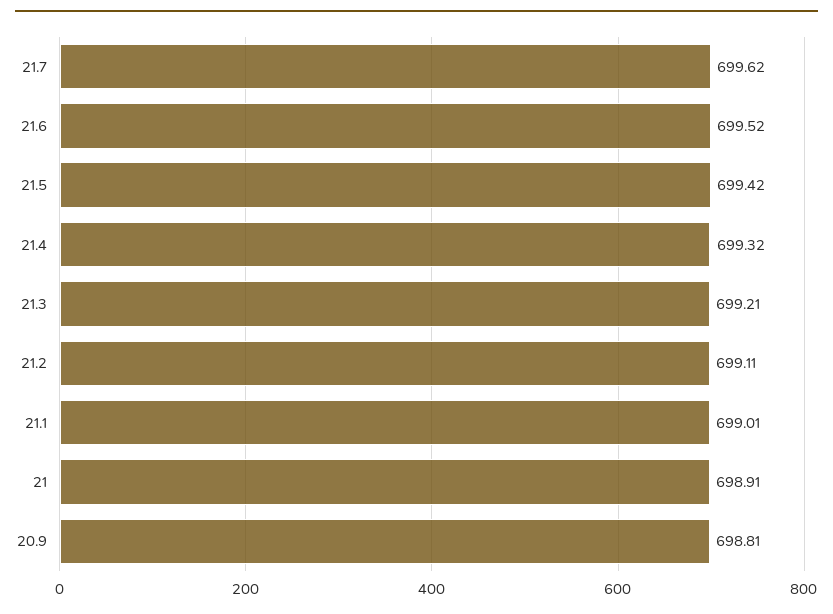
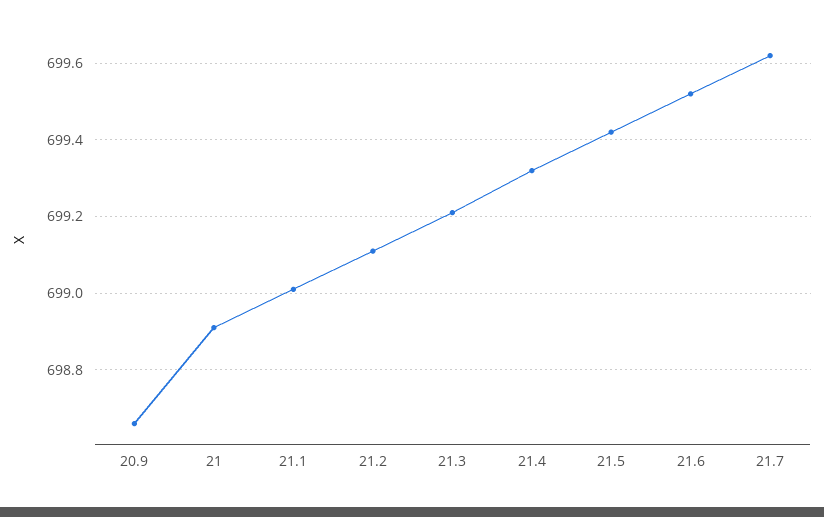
  {
    "21.7": 699.62,
    "21.6": 699.52,
    "21.5": 699.42,
    "21.4": 699.32,
    "21.3": 699.21,
    "21.2": 699.11,
    "21.1": 699.01,
    "21": 698.91,
-   "20.9": 698.81
+   "20.9": 698.65
  }

